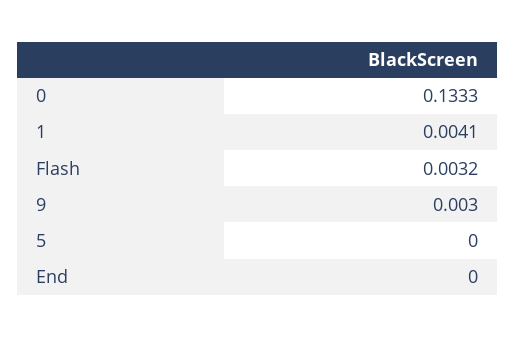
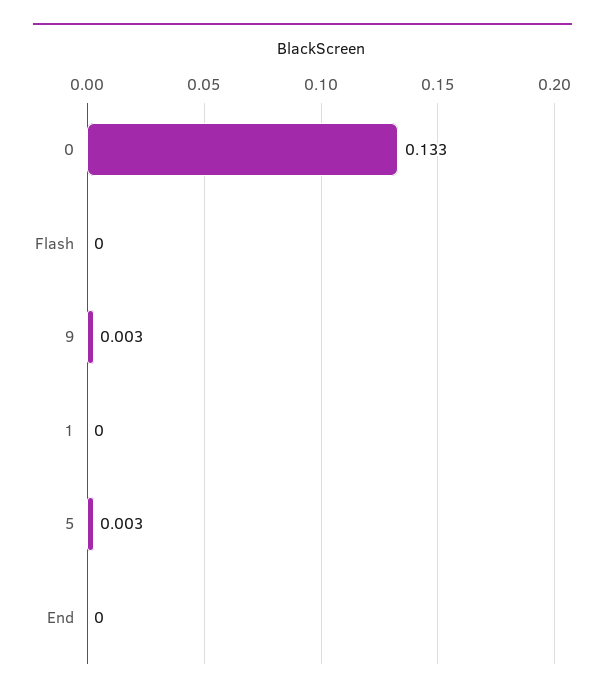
  {
    "0": 0.1333,
-   "1": 0.0041,
+   "1": 0,
-   "Flash": 0.0032,
+   "Flash": 0,
    "9": 0.003,
-   "5": 0,
+   "5": 0.003,
    "End": 0
  }

